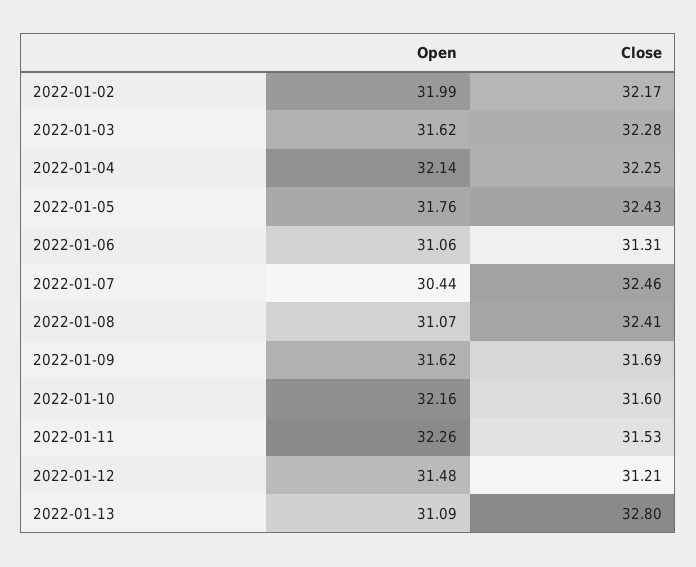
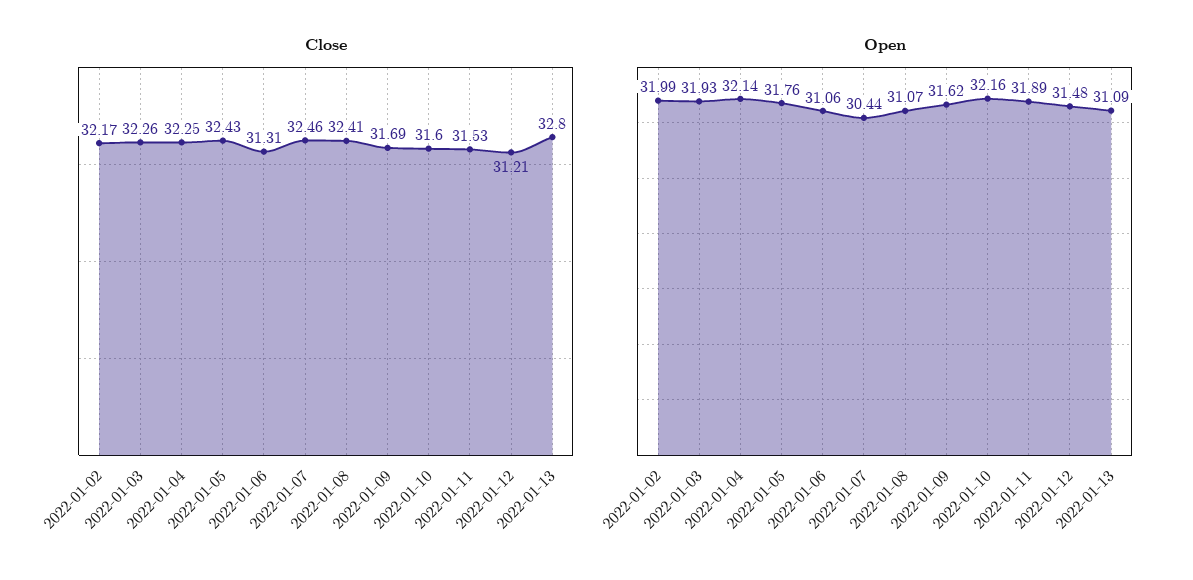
  {
    "Open": {
      "2022-01-02": 31.99,
-     "2022-01-03": 31.62,
+     "2022-01-03": 31.93,
      "2022-01-04": 32.14,
      "2022-01-05": 31.76,
      "2022-01-06": 31.06,
      "2022-01-07": 30.44,
      "2022-01-08": 31.07,
      "2022-01-09": 31.62,
      "2022-01-10": 32.16,
-     "2022-01-11": 32.26,
+     "2022-01-11": 31.89,
      "2022-01-12": 31.48,
      "2022-01-13": 31.09
    },
    "Close": {
      "2022-01-02": 32.17,
-     "2022-01-03": 32.28,
+     "2022-01-03": 32.26,
      "2022-01-04": 32.25,
      "2022-01-05": 32.43,
      "2022-01-06": 31.31,
      "2022-01-07": 32.46,
      "2022-01-08": 32.41,
      "2022-01-09": 31.69,
      "2022-01-10": 31.6,
      "2022-01-11": 31.53,
      "2022-01-12": 31.21,
      "2022-01-13": 32.8
    }
  }

